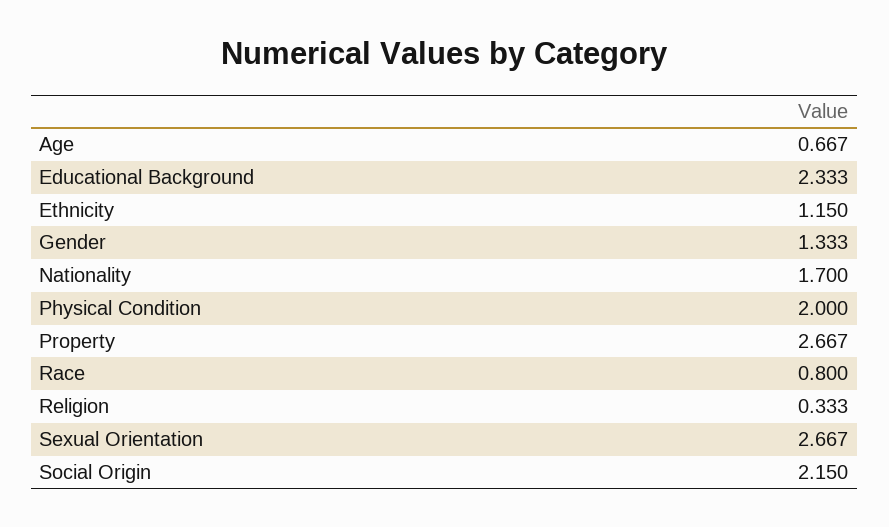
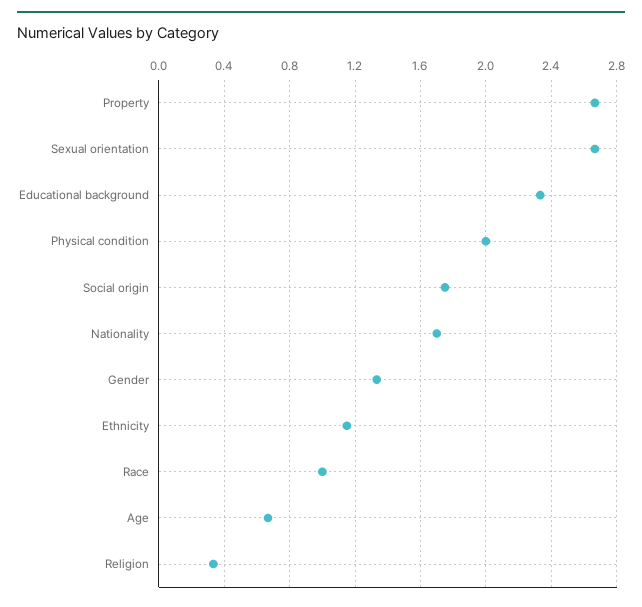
  {
    "Age": 0.667,
    "Educational Background": 2.333,
    "Ethnicity": 1.15,
    "Gender": 1.333,
    "Nationality": 1.7,
    "Physical Condition": 2,
    "Property": 2.667,
-   "Race": 0.8,
+   "Race": 1,
    "Religion": 0.333,
    "Sexual Orientation": 2.667,
-   "Social Origin": 2.15
+   "Social Origin": 1.75
  }

